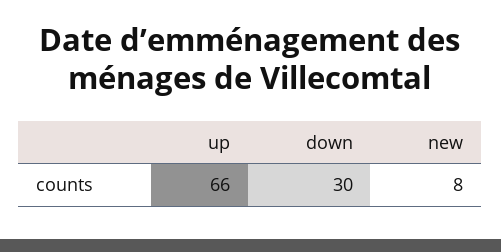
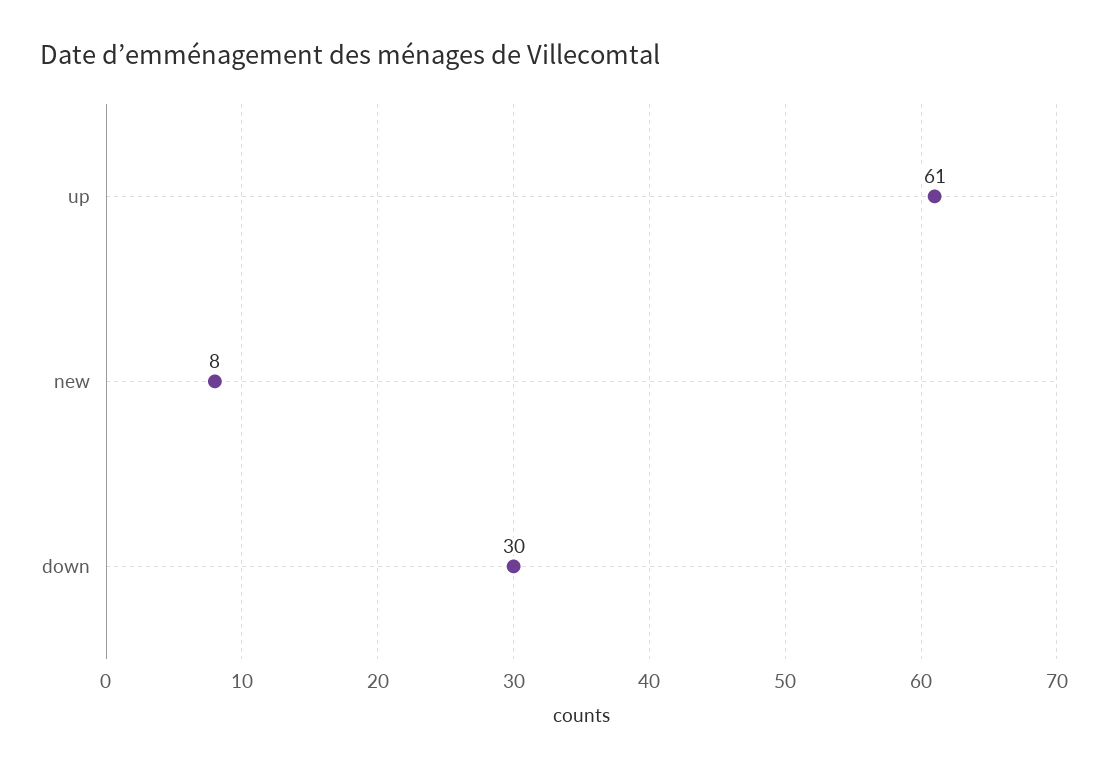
  {
-   "up": 66,
+   "up": 61,
    "down": 30,
    "new": 8
  }

